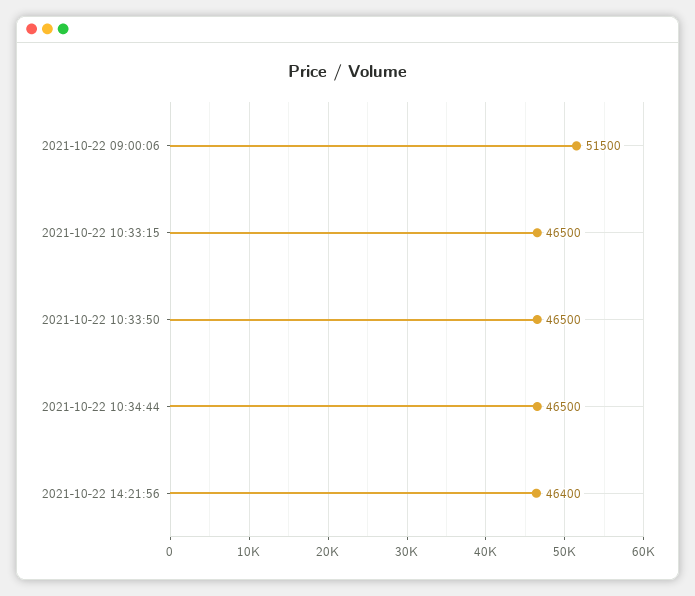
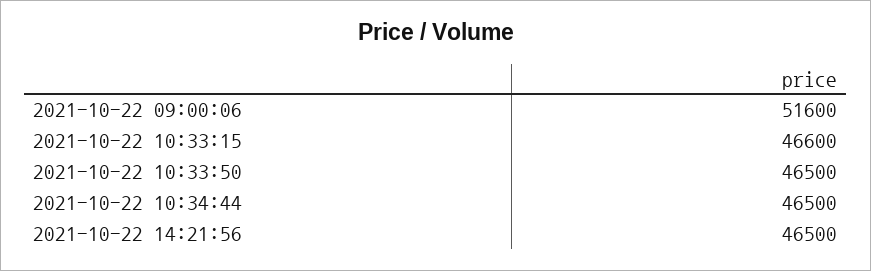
  {
-   "2021-10-22 09:00:06": 51500,
+   "2021-10-22 09:00:06": 51600,
-   "2021-10-22 10:33:15": 46500,
+   "2021-10-22 10:33:15": 46600,
    "2021-10-22 10:33:50": 46500,
    "2021-10-22 10:34:44": 46500,
-   "2021-10-22 14:21:56": 46400
+   "2021-10-22 14:21:56": 46500
  }

